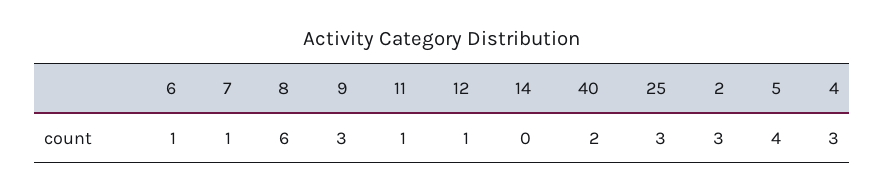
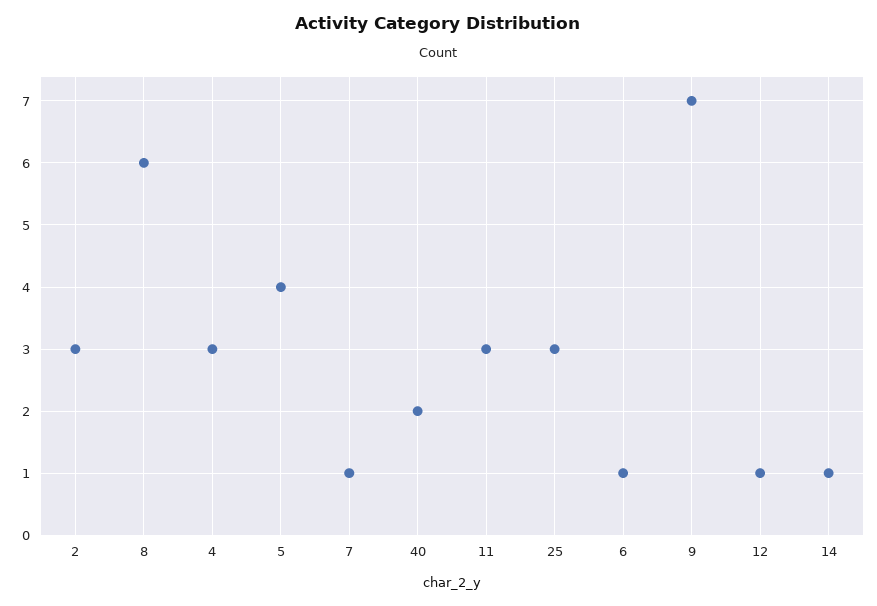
  {
    "6": 1,
    "7": 1,
    "8": 6,
-   "9": 3,
+   "9": 7,
-   "11": 1,
+   "11": 3,
    "12": 1,
-   "14": 0,
+   "14": 1,
    "40": 2,
    "25": 3,
    "2": 3,
    "5": 4,
    "4": 3
  }

